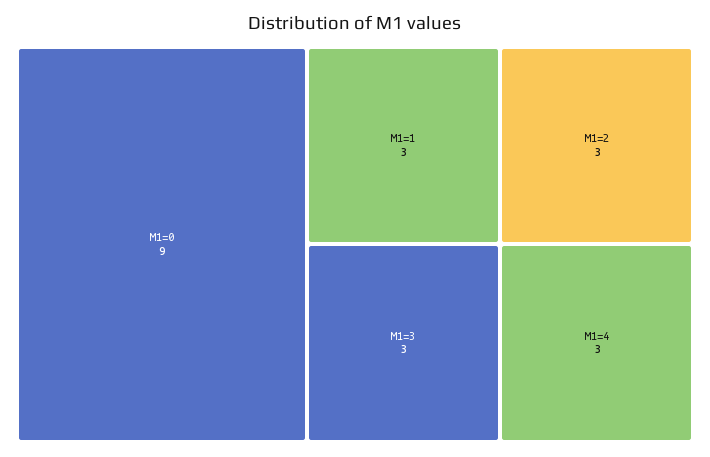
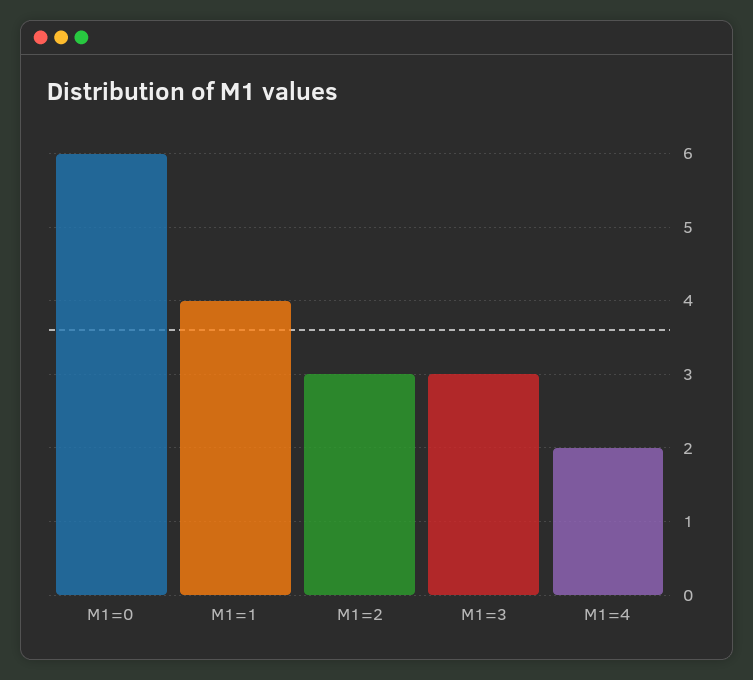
  {
-   "M1=0": 9,
+   "M1=0": 6,
-   "M1=1": 3,
+   "M1=1": 4,
    "M1=2": 3,
    "M1=3": 3,
-   "M1=4": 3
+   "M1=4": 2
  }

